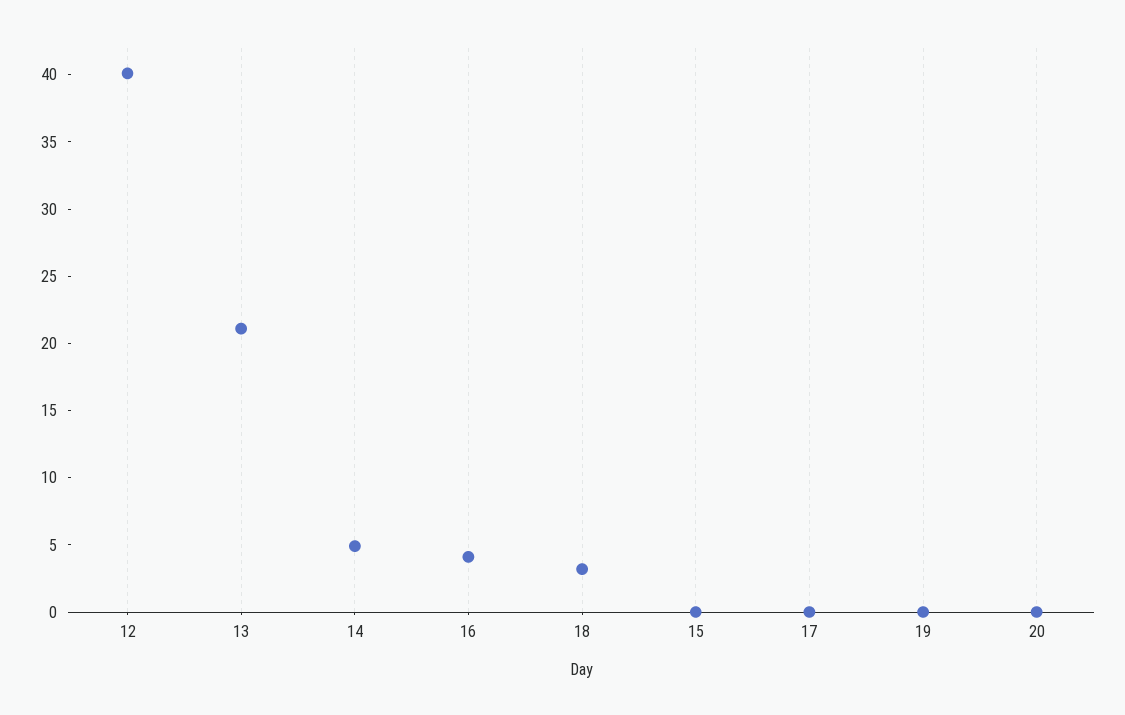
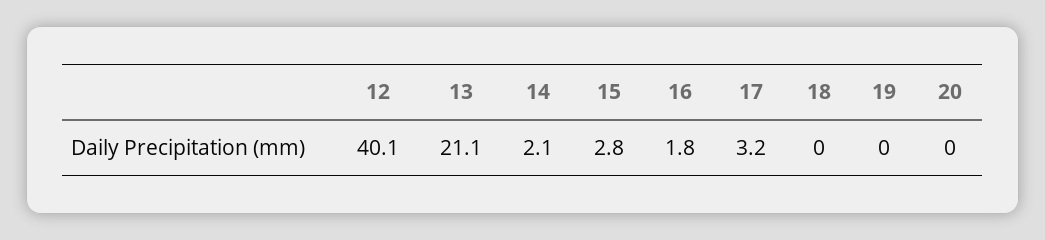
  {
    "12": 40.1,
    "13": 21.1,
-   "14": 5,
+   "14": 2.1,
-   "16": 4,
+   "16": 1.8,
-   "18": 3,
+   "18": 0,
-   "15": 0,
+   "15": 2.8,
-   "17": 0,
+   "17": 3.2,
    "19": 0,
    "20": 0
  }

